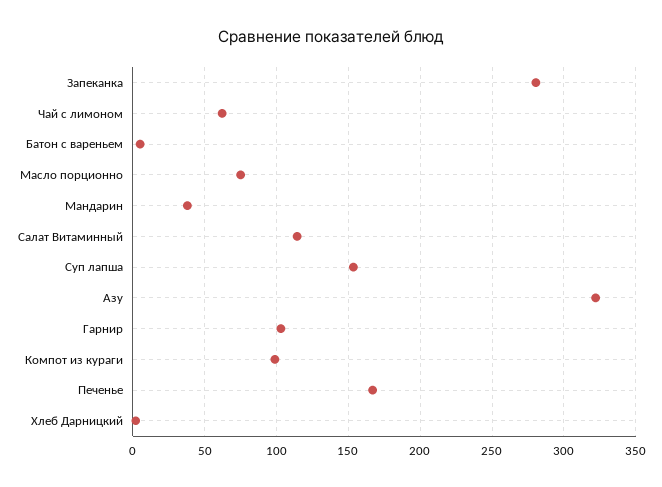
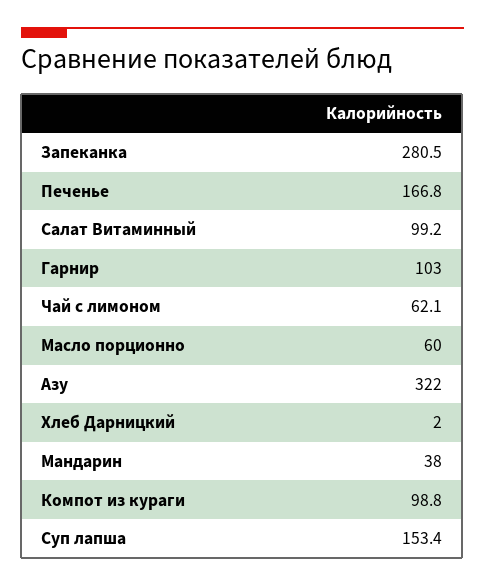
  {
    "Запеканка": 280.5,
    "Чай с лимоном": 62.1,
-   "Батон с вареньем": 5,
-   "Масло порционно": 75,
+   "Масло порционно": 60,
    "Мандарин": 38,
-   "Салат Витаминный": 115,
+   "Салат Витаминный": 99.2,
    "Суп лапша": 153.4,
    "Азу": 322,
    "Гарнир": 103,
    "Компот из кураги": 98.8,
    "Печенье": 166.8,
    "Хлеб Дарницкий": 2
  }

